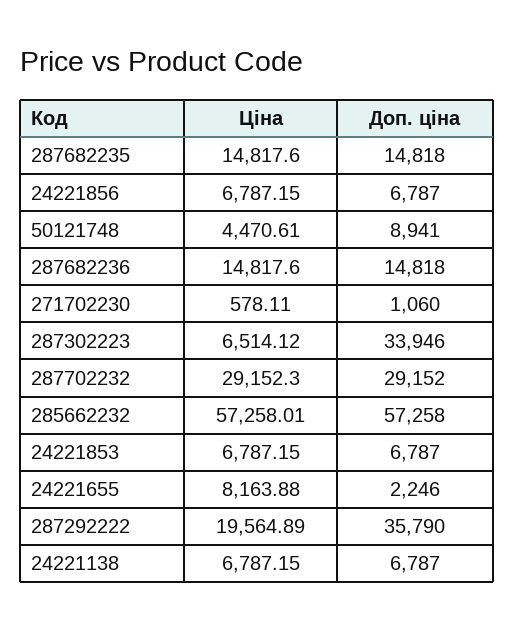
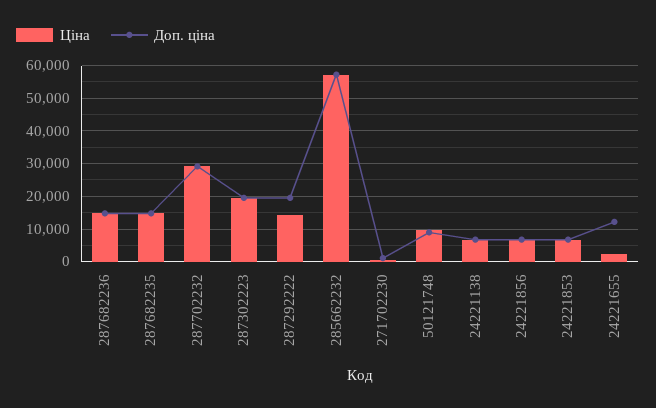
  {
    "Ціна": {
      "287682235": 14817.6,
      "24221856": 6787.15,
-     "50121748": 4470.61,
+     "50121748": 10000,
      "287682236": 14817.6,
      "271702230": 578.11,
-     "287302223": 6514.12,
+     "287302223": 20000,
      "287702232": 29152.3,
      "285662232": 57258.01,
      "24221853": 6787.15,
-     "24221655": 8163.88,
+     "24221655": 2000,
-     "287292222": 19564.89,
+     "287292222": 14000,
      "24221138": 6787.15
    },
    "Доп. ціна": {
      "287682235": 14818,
      "24221856": 6787,
      "50121748": 8941,
      "287682236": 14818,
      "271702230": 1060,
-     "287302223": 33946,
+     "287302223": 20000,
      "287702232": 29152,
      "285662232": 57258,
      "24221853": 6787,
-     "24221655": 2246,
+     "24221655": 12000,
-     "287292222": 35790,
+     "287292222": 20000,
      "24221138": 6787
    }
  }

